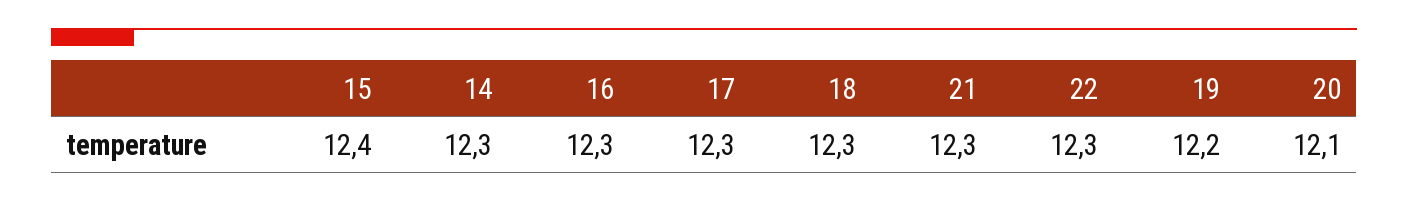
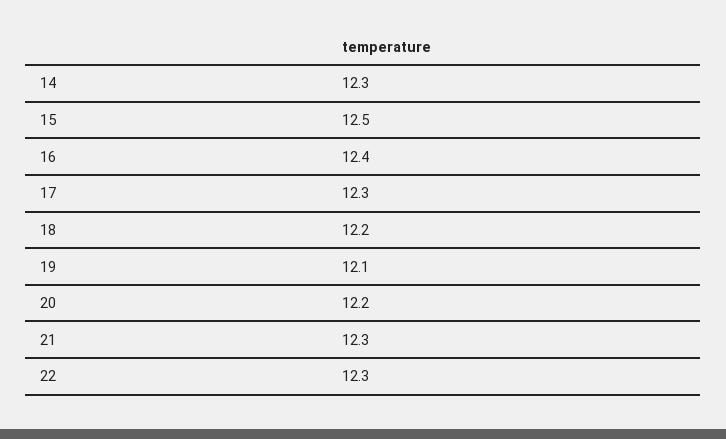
  {
-   "15": 12.4,
+   "15": 12.5,
    "14": 12.3,
-   "16": 12.3,
+   "16": 12.4,
    "17": 12.3,
-   "18": 12.3,
+   "18": 12.2,
    "21": 12.3,
    "22": 12.3,
-   "19": 12.2,
+   "19": 12.1,
-   "20": 12.1
+   "20": 12.2
  }

